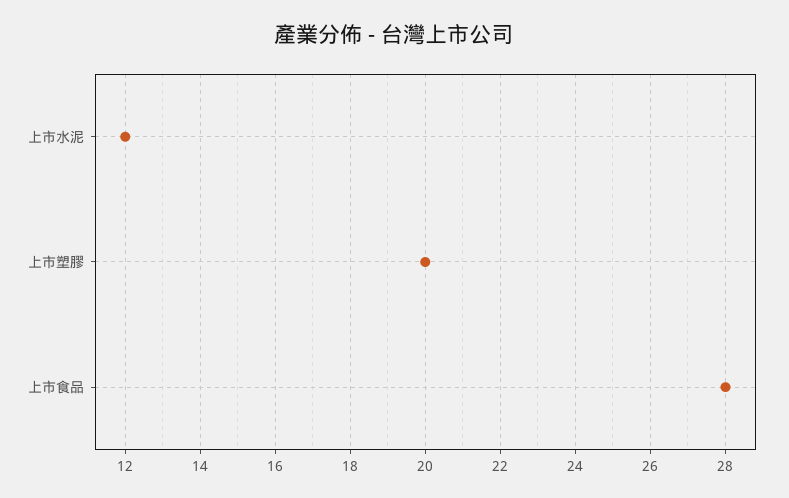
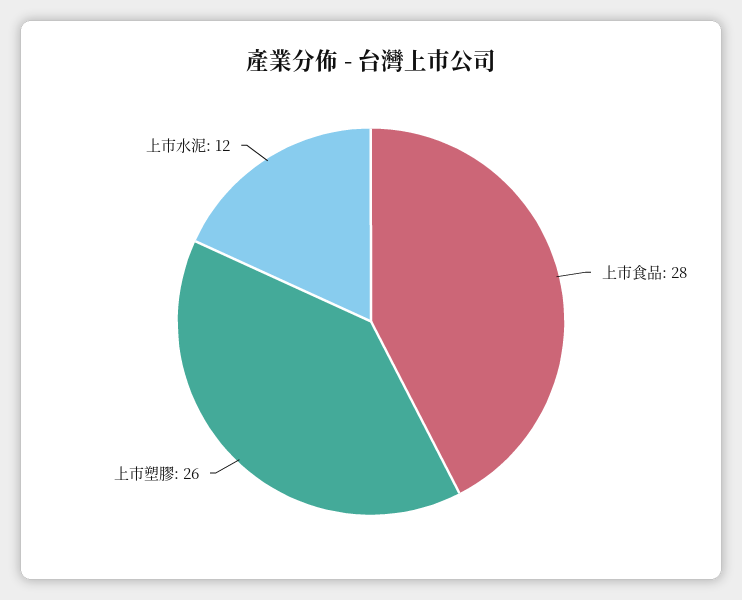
  {
    "上市水泥": 12,
-   "上市塑膠": 20,
+   "上市塑膠": 26,
    "上市食品": 28
  }

